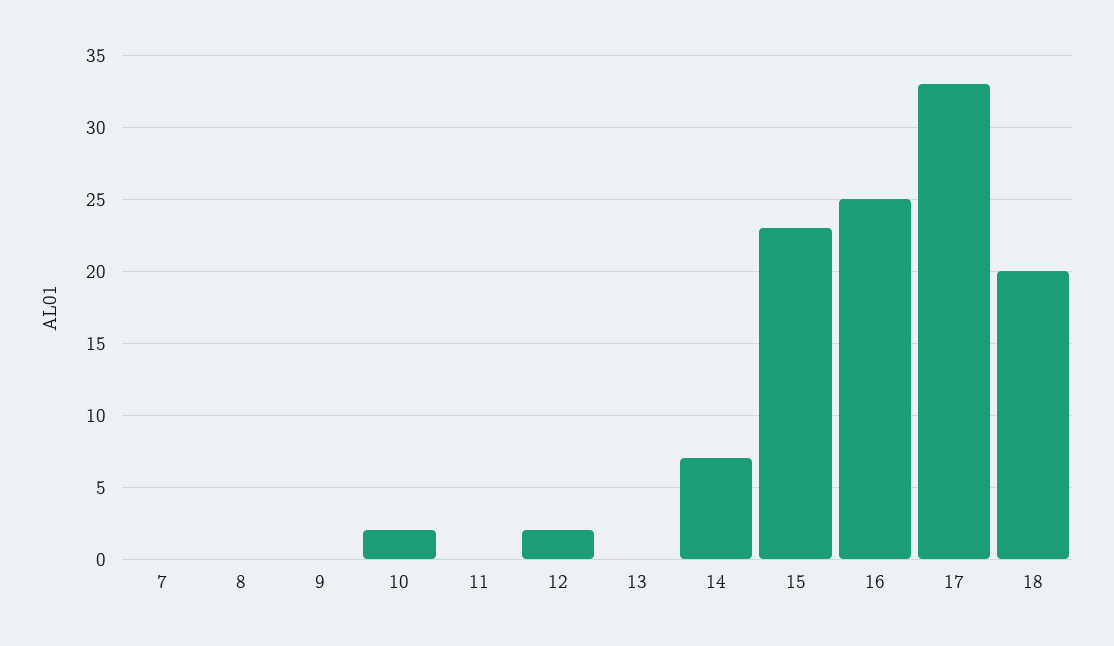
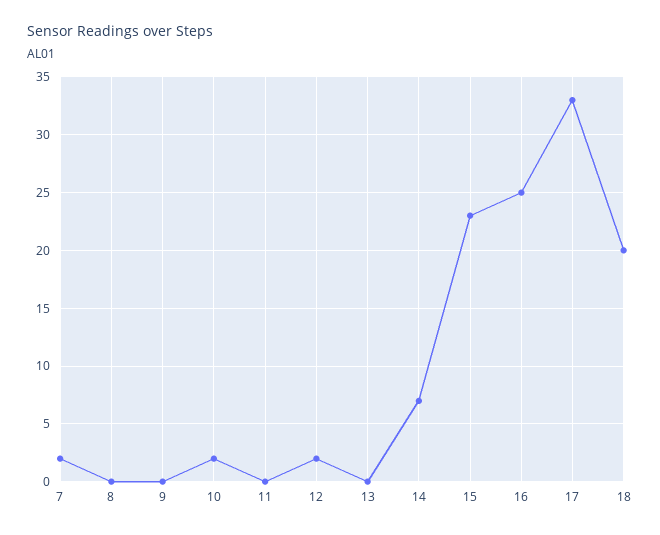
  {
-   "7": 0,
+   "7": 2,
    "8": 0,
    "9": 0,
    "10": 2,
    "11": 0,
    "12": 2,
    "13": 0,
    "14": 7,
    "15": 23,
    "16": 25,
    "17": 33,
    "18": 20
  }

